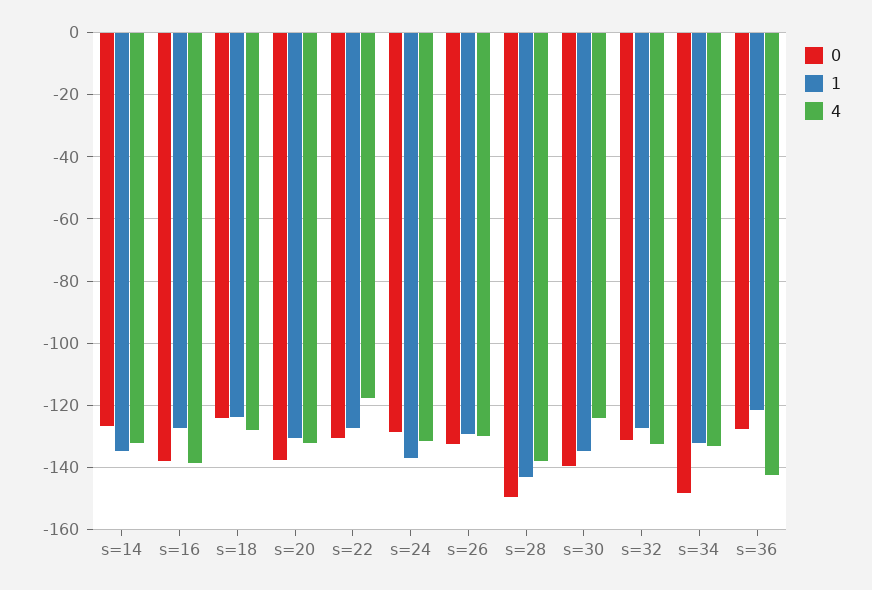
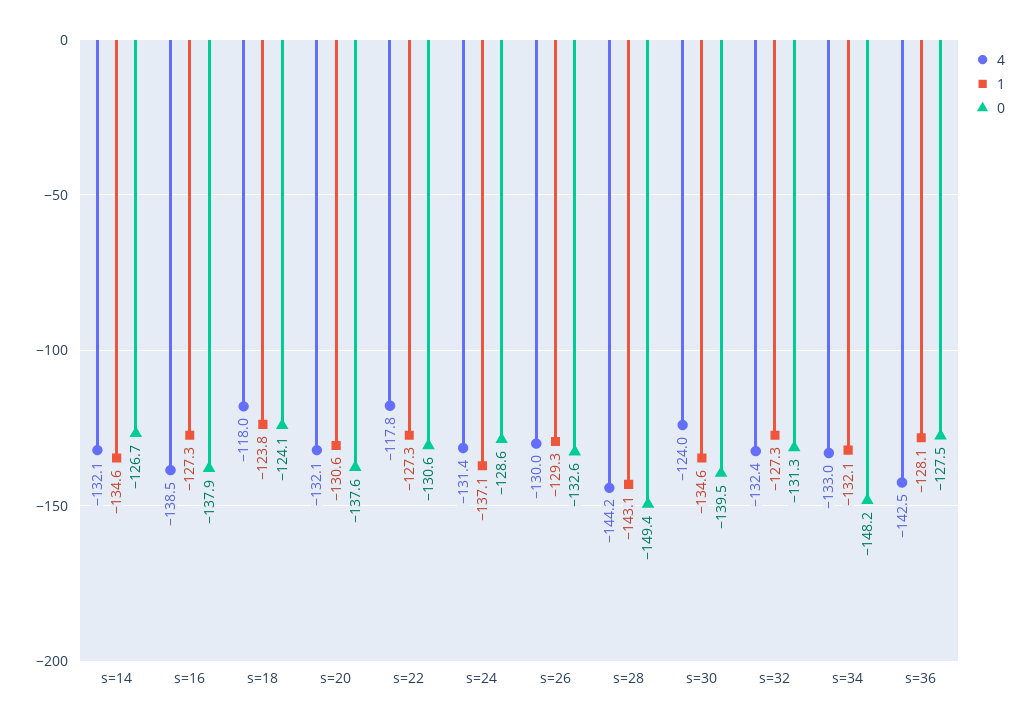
  {
    "0": {
      "s=14": -126.7,
      "s=16": -137.9,
      "s=18": -124.1,
      "s=20": -137.6,
      "s=22": -130.6,
      "s=24": -128.6,
      "s=26": -132.6,
      "s=28": -149.4,
      "s=30": -139.5,
      "s=32": -131.3,
      "s=34": -148.2,
      "s=36": -127.5
    },
    "1": {
      "s=14": -134.6,
      "s=16": -127.3,
      "s=18": -123.8,
      "s=20": -130.6,
      "s=22": -127.3,
      "s=24": -137.1,
      "s=26": -129.3,
      "s=28": -143.1,
      "s=30": -134.6,
      "s=32": -127.3,
      "s=34": -132.1,
-     "s=36": -122
+     "s=36": -128.1
    },
    "4": {
      "s=14": -132.1,
      "s=16": -138.5,
-     "s=18": -128,
+     "s=18": -118,
      "s=20": -132.1,
      "s=22": -117.8,
      "s=24": -131.4,
      "s=26": -130,
-     "s=28": -138,
+     "s=28": -144.2,
      "s=30": -124,
      "s=32": -132.4,
      "s=34": -133,
      "s=36": -142.5
    }
  }

